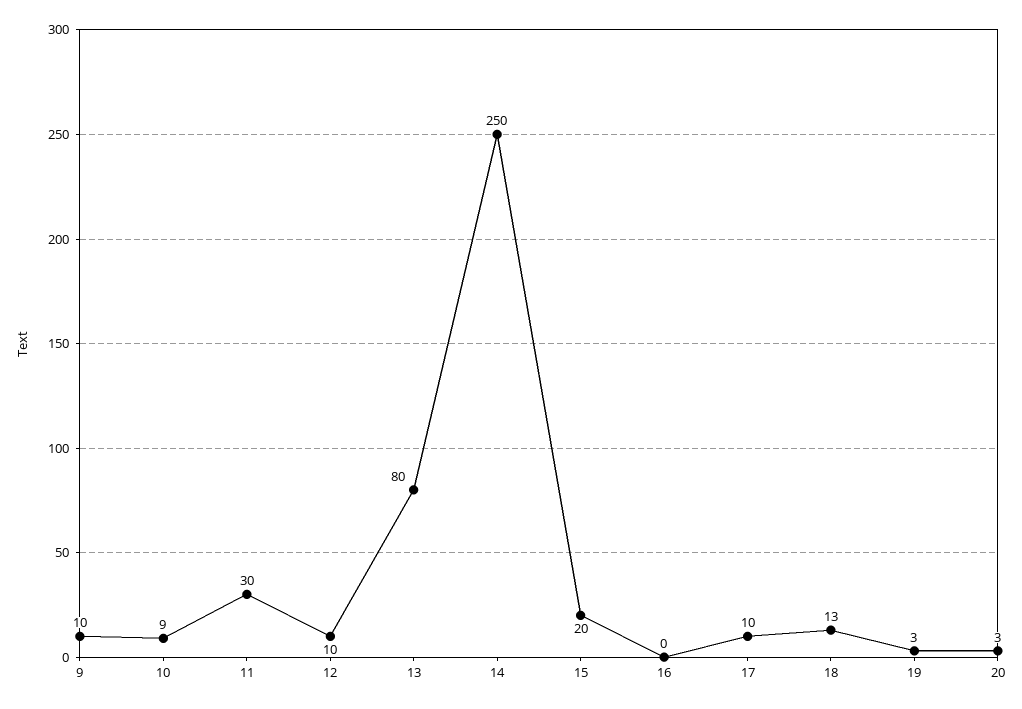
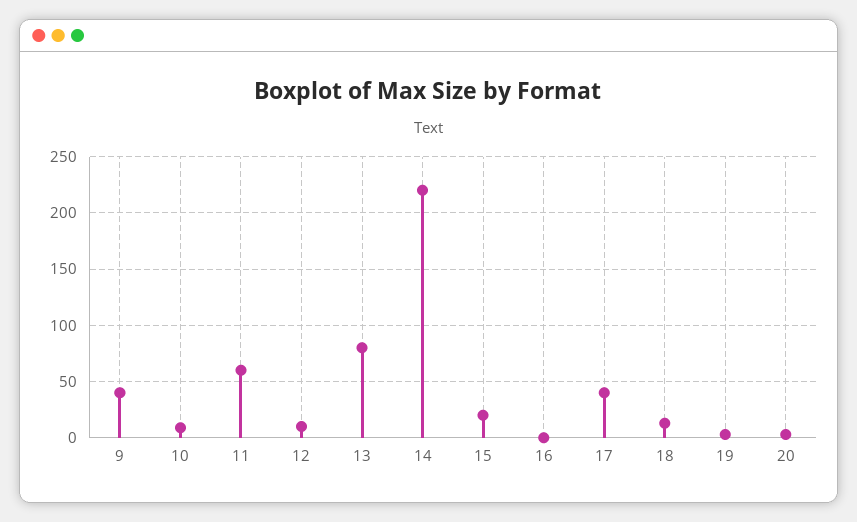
  {
-   "9": 10,
+   "9": 40,
    "10": 9,
-   "11": 30,
+   "11": 60,
    "12": 10,
    "13": 80,
-   "14": 250,
+   "14": 220,
    "15": 20,
    "16": 0,
-   "17": 10,
+   "17": 40,
    "18": 13,
    "19": 3,
    "20": 3
  }

